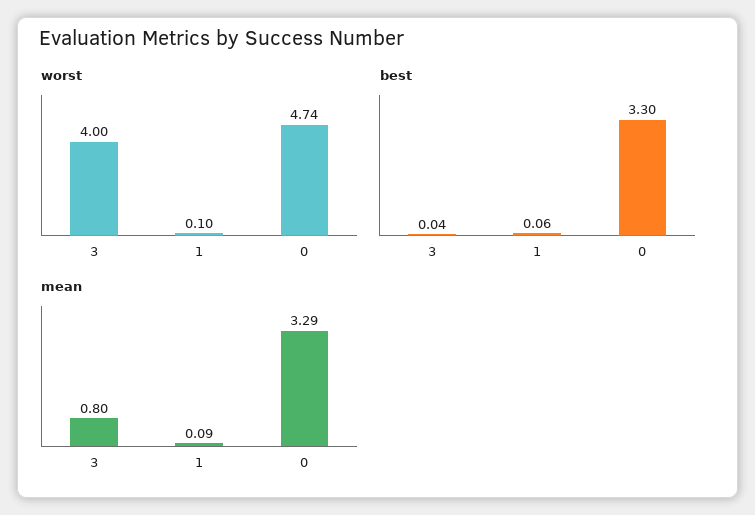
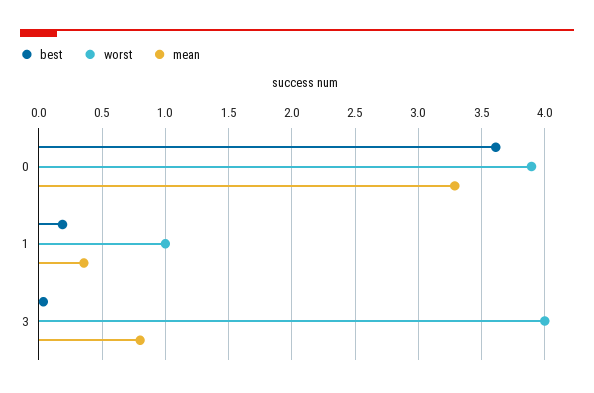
  {
    "worst": {
      "3": 4,
-     "1": 0.1,
+     "1": 1,
-     "0": 4.74
+     "0": 3.9
    },
    "best": {
      "3": 0.04,
-     "1": 0.06,
+     "1": 0.2,
-     "0": 3.3
+     "0": 3.6
    },
    "mean": {
      "3": 0.8,
-     "1": 0.09,
+     "1": 0.35,
      "0": 3.29
    }
  }

